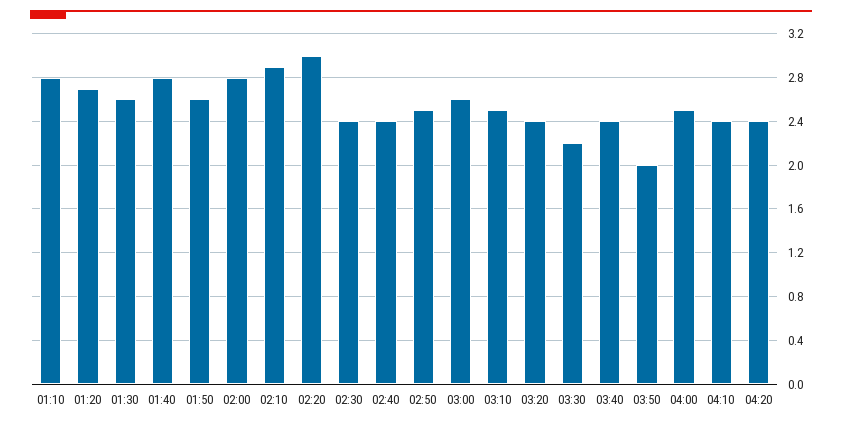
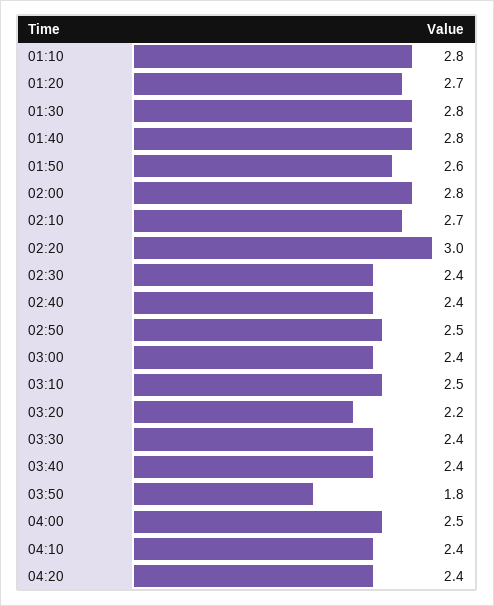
  {
    "01:10": 2.8,
    "01:20": 2.7,
-   "01:30": 2.6,
+   "01:30": 2.8,
    "01:40": 2.8,
    "01:50": 2.6,
    "02:00": 2.8,
-   "02:10": 2.9,
+   "02:10": 2.7,
    "02:20": 3,
    "02:30": 2.4,
    "02:40": 2.4,
    "02:50": 2.5,
-   "03:00": 2.6,
+   "03:00": 2.4,
    "03:10": 2.5,
-   "03:20": 2.4,
+   "03:20": 2.2,
-   "03:30": 2.2,
+   "03:30": 2.4,
    "03:40": 2.4,
-   "03:50": 2,
+   "03:50": 1.8,
    "04:00": 2.5,
    "04:10": 2.4,
    "04:20": 2.4
  }

